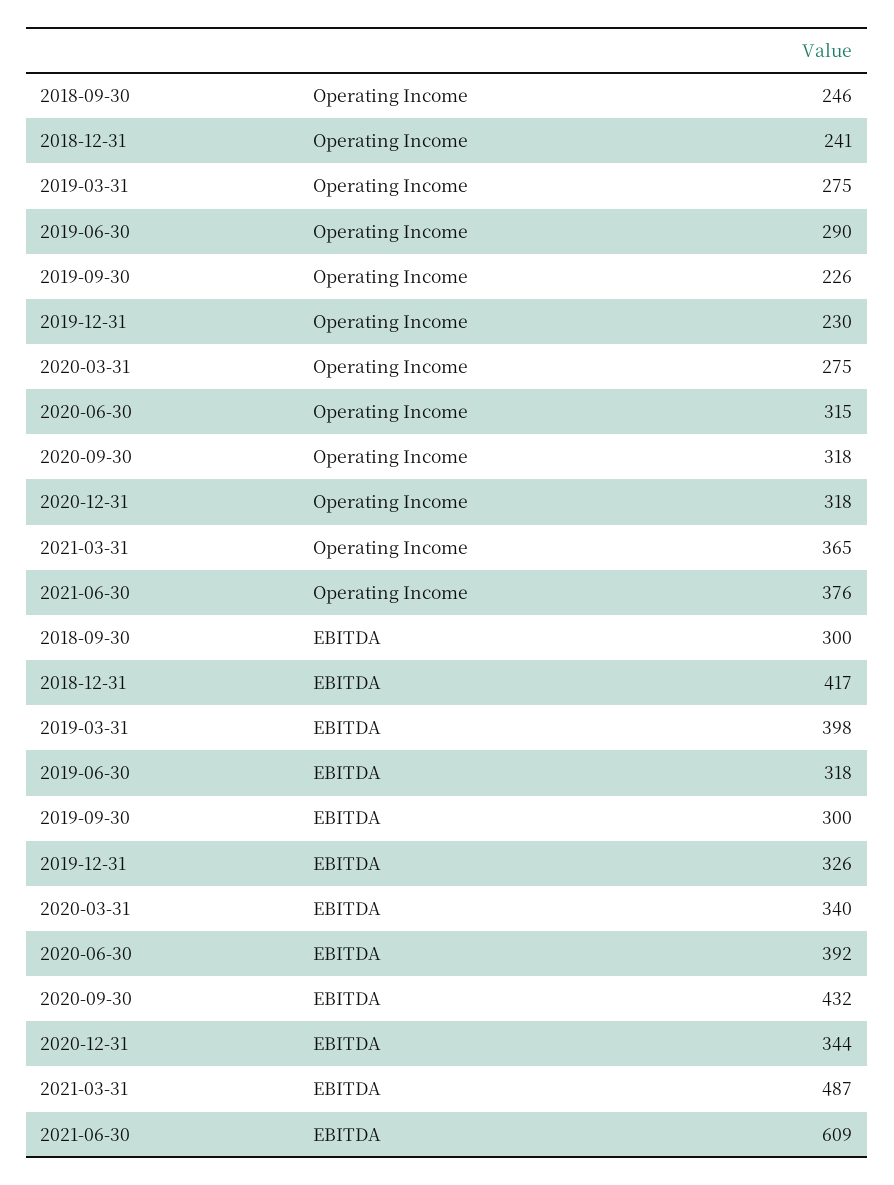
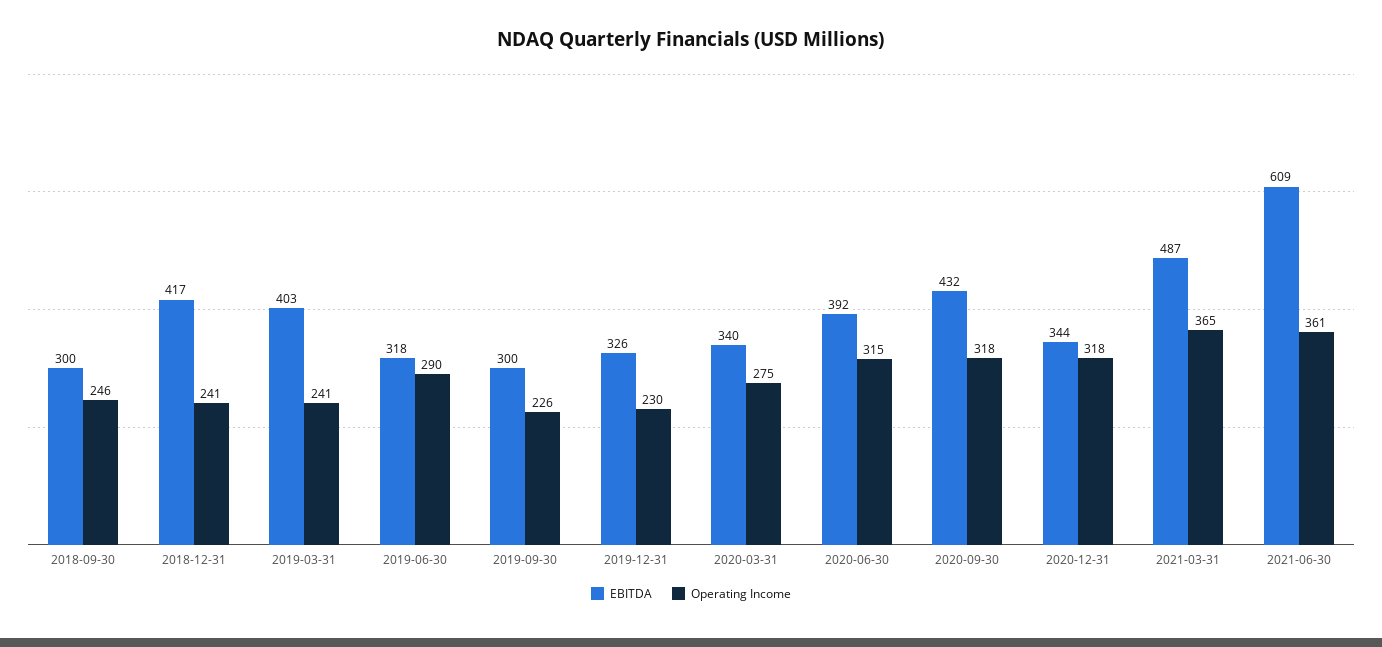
  {
    "Operating Income": {
      "2018-09-30": 246,
      "2018-12-31": 241,
-     "2019-03-31": 275,
+     "2019-03-31": 241,
      "2019-06-30": 290,
      "2019-09-30": 226,
      "2019-12-31": 230,
      "2020-03-31": 275,
      "2020-06-30": 315,
      "2020-09-30": 318,
      "2020-12-31": 318,
      "2021-03-31": 365,
-     "2021-06-30": 376
+     "2021-06-30": 361
    },
    "EBITDA": {
      "2018-09-30": 300,
      "2018-12-31": 417,
-     "2019-03-31": 398,
+     "2019-03-31": 403,
      "2019-06-30": 318,
      "2019-09-30": 300,
      "2019-12-31": 326,
      "2020-03-31": 340,
      "2020-06-30": 392,
      "2020-09-30": 432,
      "2020-12-31": 344,
      "2021-03-31": 487,
      "2021-06-30": 609
    }
  }

